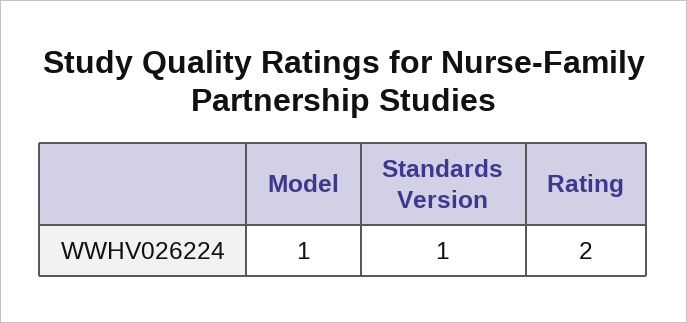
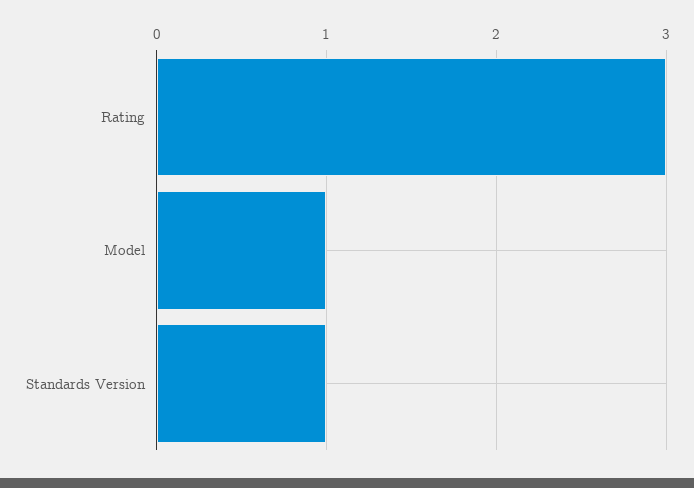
  {
    "Model": 1,
    "Standards Version": 1,
-   "Rating": 2
+   "Rating": 3
  }

